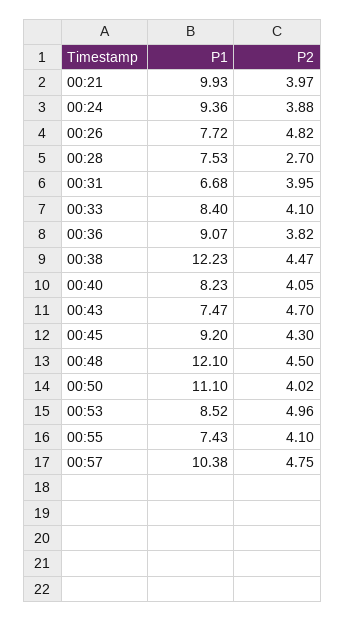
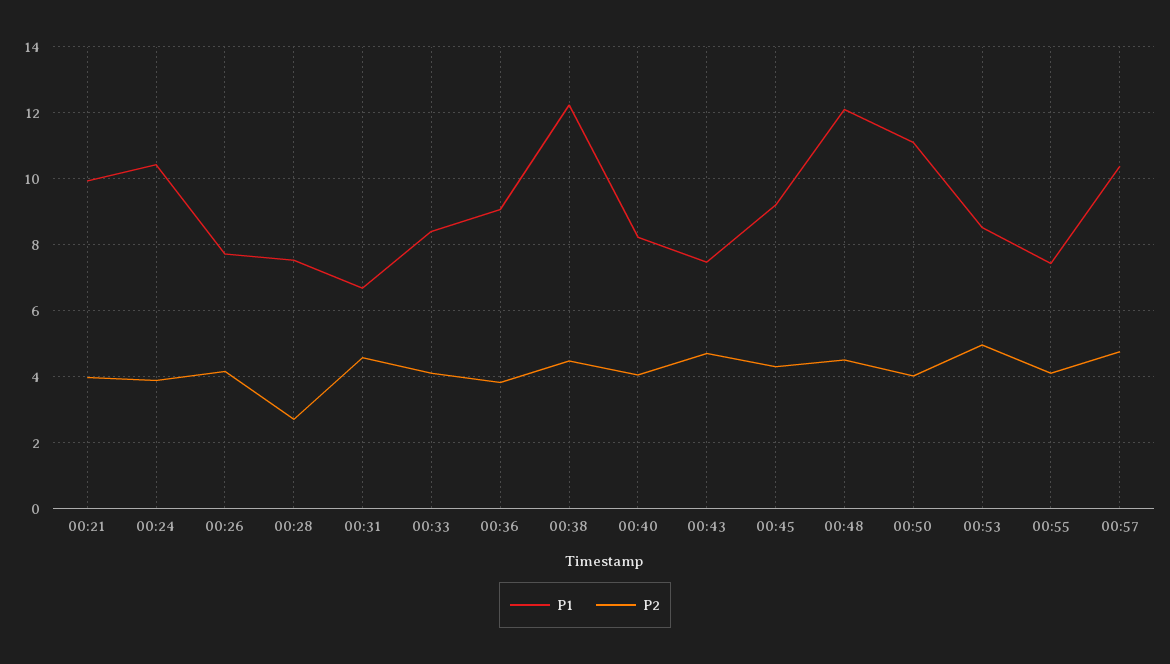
  {
    "P1": {
      "00:21": 9.93,
-     "00:24": 9.36,
+     "00:24": 10.4,
      "00:26": 7.72,
      "00:28": 7.53,
      "00:31": 6.68,
      "00:33": 8.4,
      "00:36": 9.07,
      "00:38": 12.23,
      "00:40": 8.23,
      "00:43": 7.47,
      "00:45": 9.2,
      "00:48": 12.1,
      "00:50": 11.1,
      "00:53": 8.52,
      "00:55": 7.43,
      "00:57": 10.38
    },
    "P2": {
      "00:21": 3.97,
      "00:24": 3.88,
-     "00:26": 4.82,
+     "00:26": 4.2,
      "00:28": 2.7,
-     "00:31": 3.95,
+     "00:31": 4.6,
      "00:33": 4.1,
      "00:36": 3.82,
      "00:38": 4.47,
      "00:40": 4.05,
      "00:43": 4.7,
      "00:45": 4.3,
      "00:48": 4.5,
      "00:50": 4.02,
      "00:53": 4.96,
      "00:55": 4.1,
      "00:57": 4.75
    }
  }

